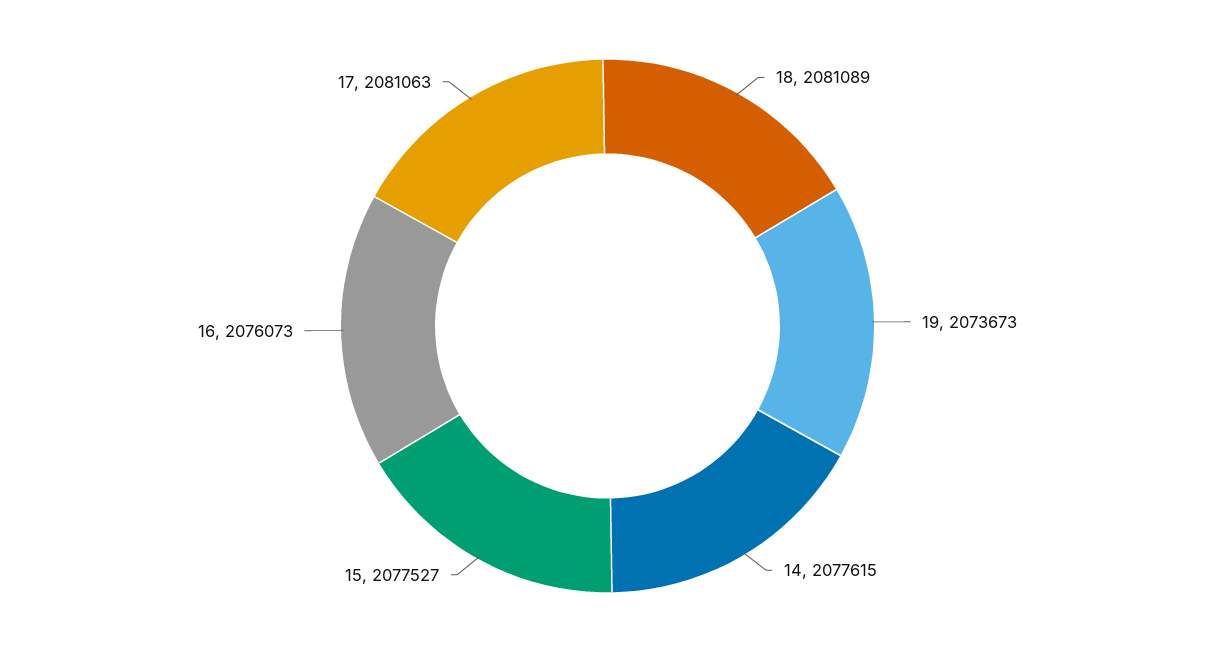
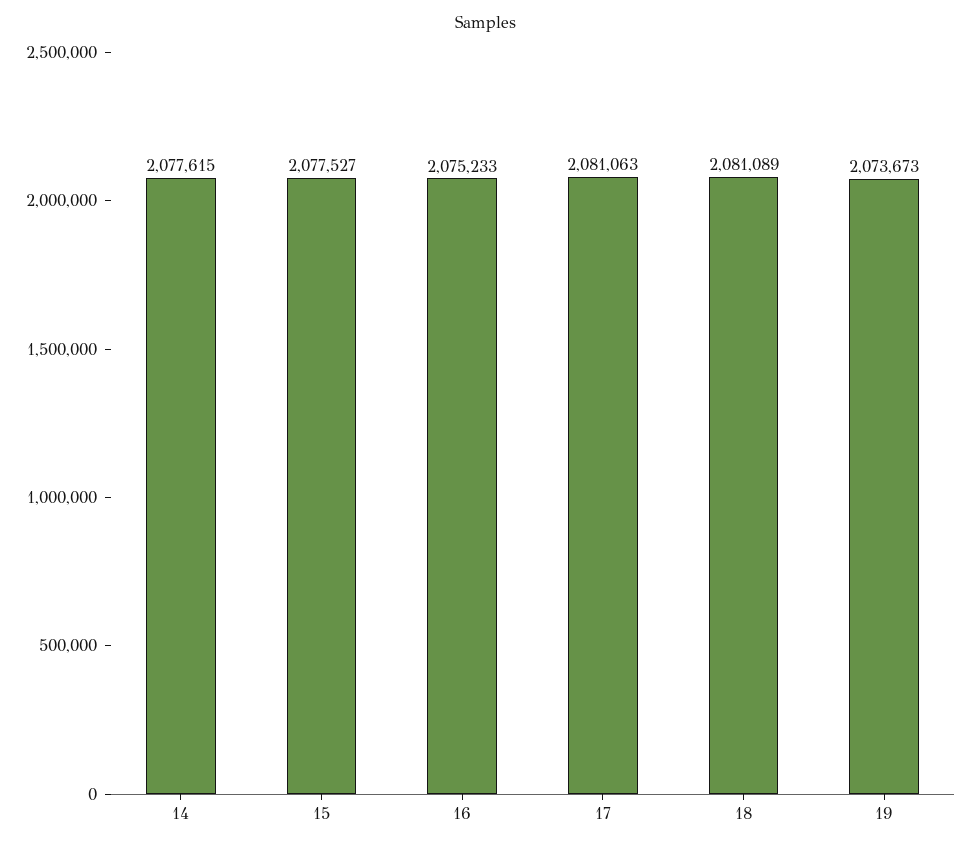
  {
    "18": 2081089,
    "19": 2073673,
    "14": 2077615,
    "15": 2077527,
-   "16": 2076073,
+   "16": 2075233,
    "17": 2081063
  }

